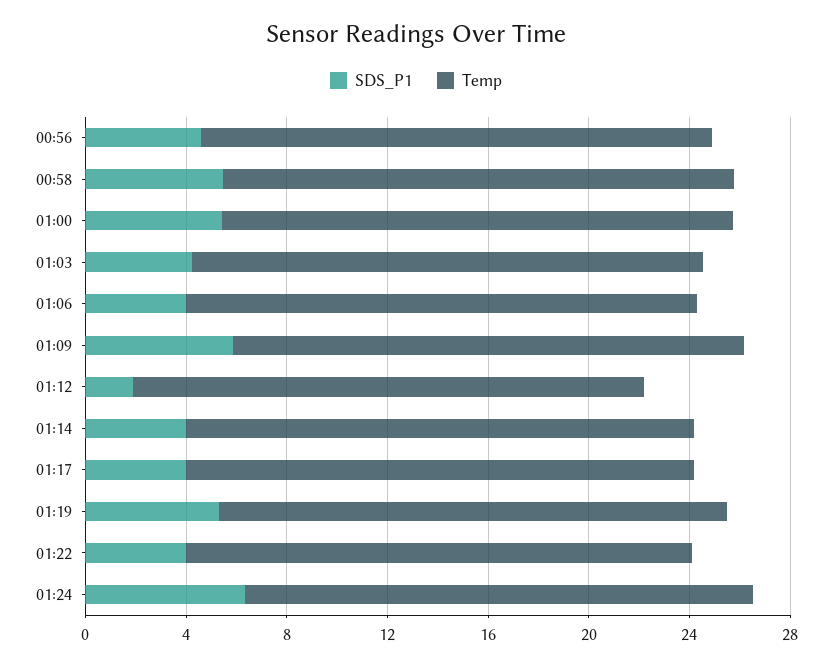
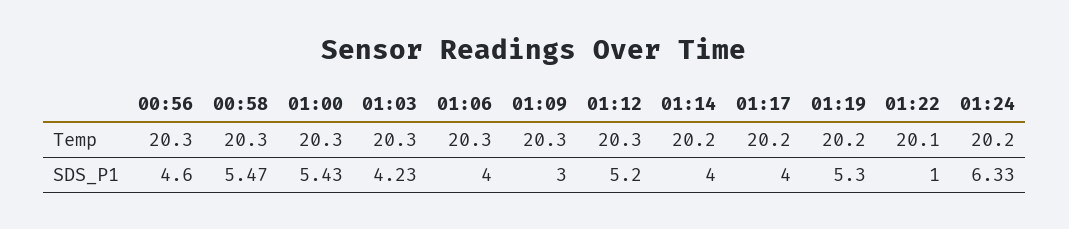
  {
    "SDS_P1": {
      "00:56": 4.6,
      "00:58": 5.47,
      "01:00": 5.43,
      "01:03": 4.23,
      "01:06": 4,
-     "01:09": 6,
+     "01:09": 3,
-     "01:12": 2,
+     "01:12": 5.2,
      "01:14": 4,
      "01:17": 4,
      "01:19": 5.3,
-     "01:22": 4,
+     "01:22": 1,
      "01:24": 6.33
    },
    "Temp": {
      "00:56": 20.3,
      "00:58": 20.3,
      "01:00": 20.3,
      "01:03": 20.3,
      "01:06": 20.3,
      "01:09": 20.3,
      "01:12": 20.3,
      "01:14": 20.2,
      "01:17": 20.2,
      "01:19": 20.2,
      "01:22": 20.1,
      "01:24": 20.2
    }
  }

